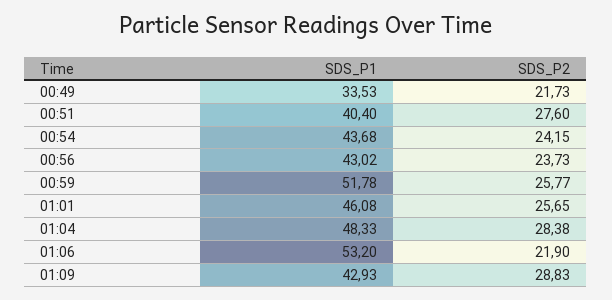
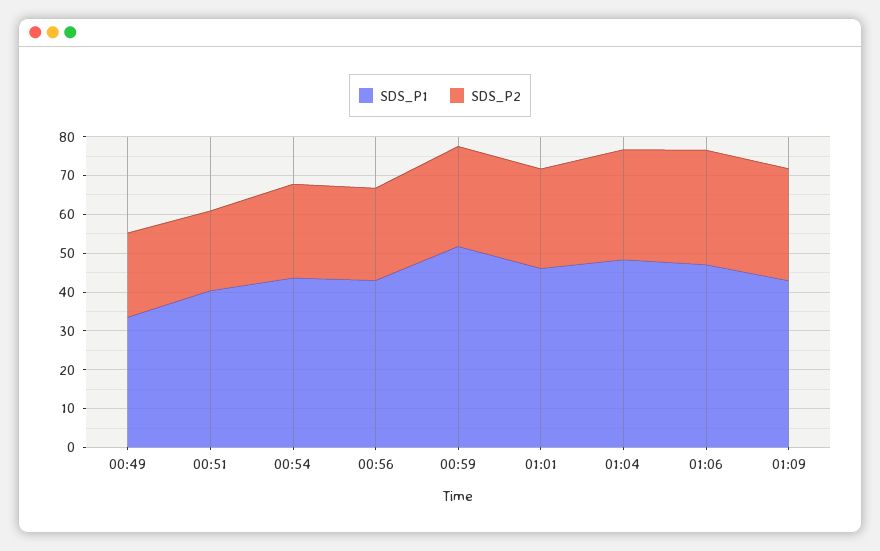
  {
    "SDS_P1": {
      "00:49": 33.53,
      "00:51": 40.4,
      "00:54": 43.68,
      "00:56": 43.02,
      "00:59": 51.78,
      "01:01": 46.08,
      "01:04": 48.33,
-     "01:06": 53.2,
+     "01:06": 47.5,
      "01:09": 42.93
    },
    "SDS_P2": {
      "00:49": 21.73,
-     "00:51": 27.6,
+     "00:51": 20,
      "00:54": 24.15,
      "00:56": 23.73,
      "00:59": 25.77,
      "01:01": 25.65,
      "01:04": 28.38,
-     "01:06": 21.9,
+     "01:06": 30,
      "01:09": 28.83
    }
  }

